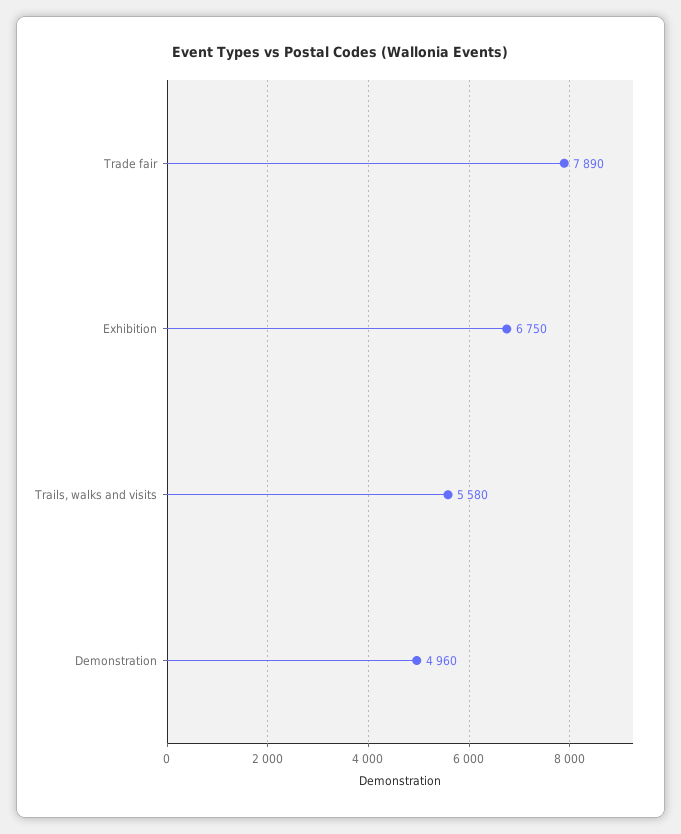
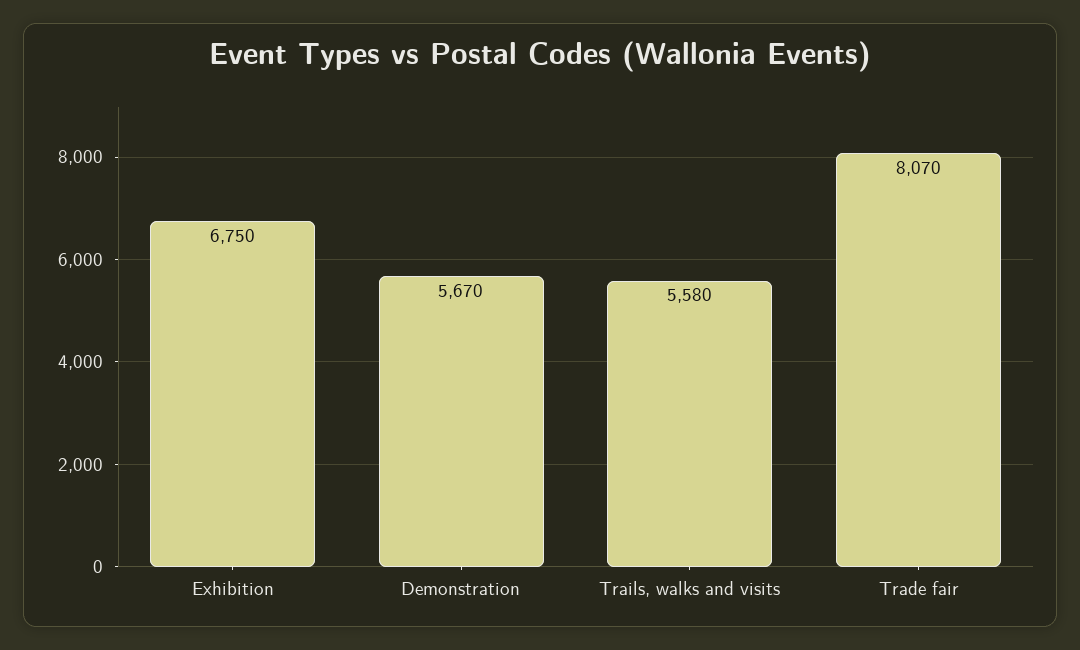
  {
-   "Trade fair": 7890,
+   "Trade fair": 8070,
    "Exhibition": 6750,
    "Trails, walks and visits": 5580,
-   "Demonstration": 4960
+   "Demonstration": 5670
  }

